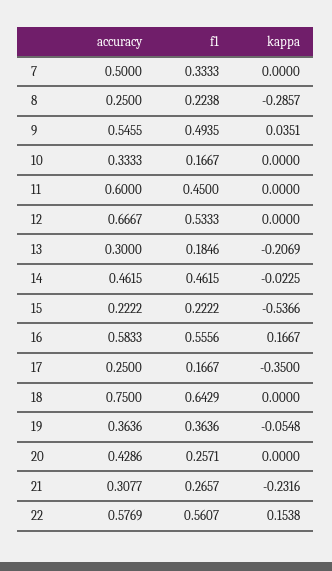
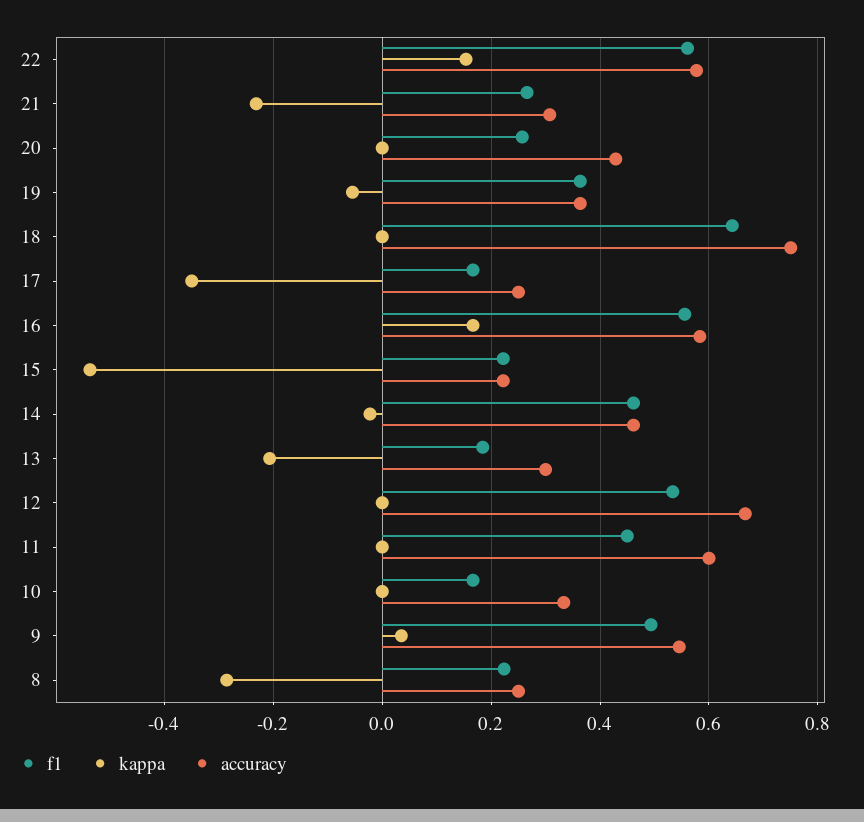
  {
    "accuracy": {
-     "7": 0.5,
      "8": 0.25,
      "9": 0.5455,
      "10": 0.3333,
      "11": 0.6,
      "12": 0.6667,
      "13": 0.3,
      "14": 0.4615,
      "15": 0.2222,
      "16": 0.5833,
      "17": 0.25,
      "18": 0.75,
      "19": 0.3636,
      "20": 0.4286,
      "21": 0.3077,
      "22": 0.5769
    },
    "f1": {
-     "7": 0.3333,
      "8": 0.2238,
      "9": 0.4935,
      "10": 0.1667,
      "11": 0.45,
      "12": 0.5333,
      "13": 0.1846,
      "14": 0.4615,
      "15": 0.2222,
      "16": 0.5556,
      "17": 0.1667,
      "18": 0.6429,
      "19": 0.3636,
      "20": 0.2571,
      "21": 0.2657,
      "22": 0.5607
    },
    "kappa": {
-     "7": 0,
      "8": -0.2857,
      "9": 0.0351,
      "10": 0,
      "11": 0,
      "12": 0,
      "13": -0.2069,
      "14": -0.0225,
      "15": -0.5366,
      "16": 0.1667,
      "17": -0.35,
      "18": 0,
      "19": -0.0548,
      "20": 0,
      "21": -0.2316,
      "22": 0.1538
    }
  }

